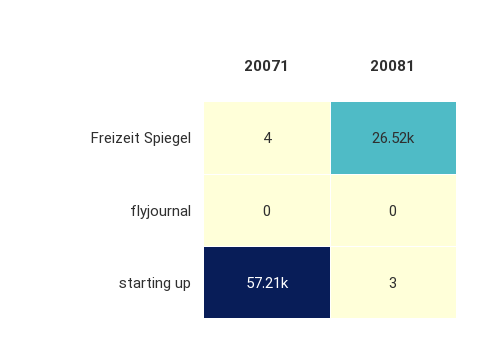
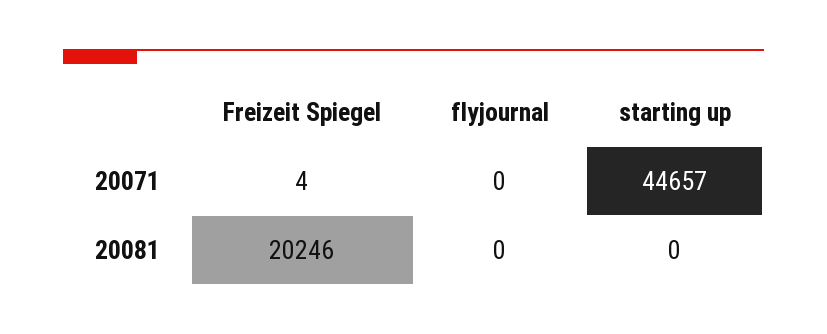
  {
    "20071": {
      "Freizeit Spiegel": 4,
      "flyjournal": 0,
-     "starting up": 57210
+     "starting up": 44657
    },
    "20081": {
-     "Freizeit Spiegel": 26520,
+     "Freizeit Spiegel": 20246,
      "flyjournal": 0,
-     "starting up": 3
+     "starting up": 0
    }
  }

